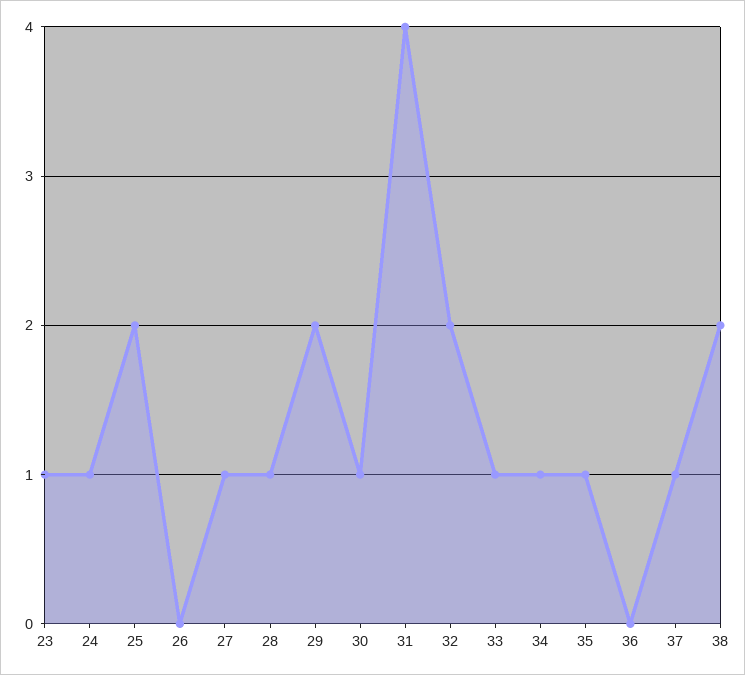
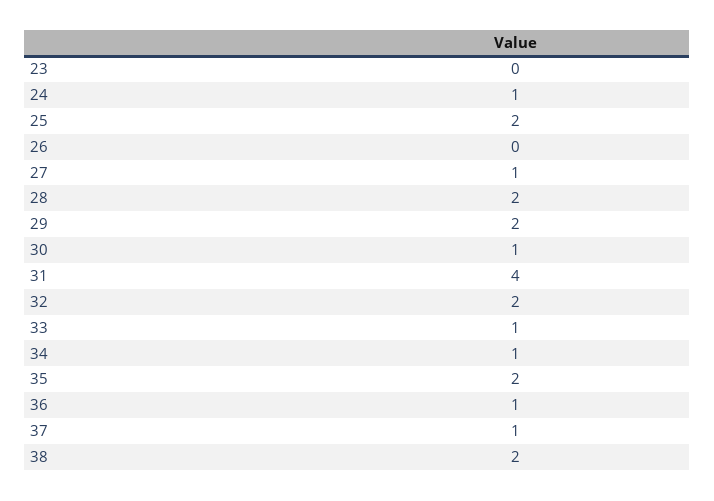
  {
-   "23": 1,
+   "23": 0,
    "24": 1,
    "25": 2,
    "26": 0,
    "27": 1,
-   "28": 1,
+   "28": 2,
    "29": 2,
    "30": 1,
    "31": 4,
    "32": 2,
    "33": 1,
    "34": 1,
-   "35": 1,
+   "35": 2,
-   "36": 0,
+   "36": 1,
    "37": 1,
    "38": 2
  }

